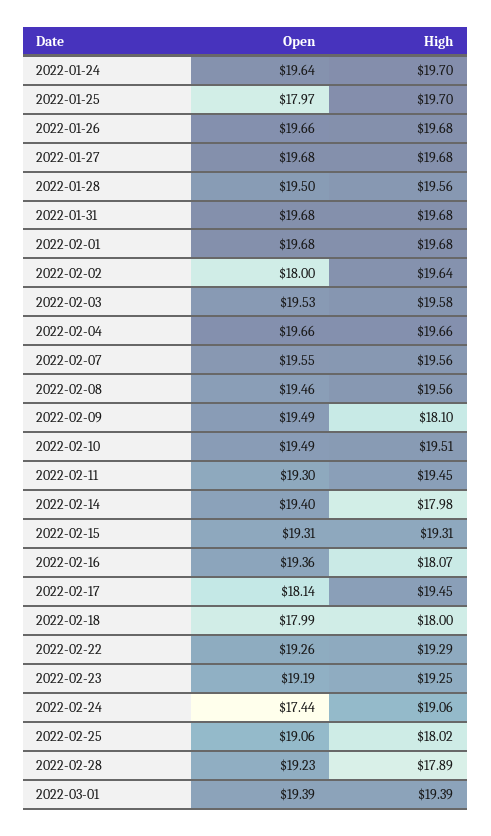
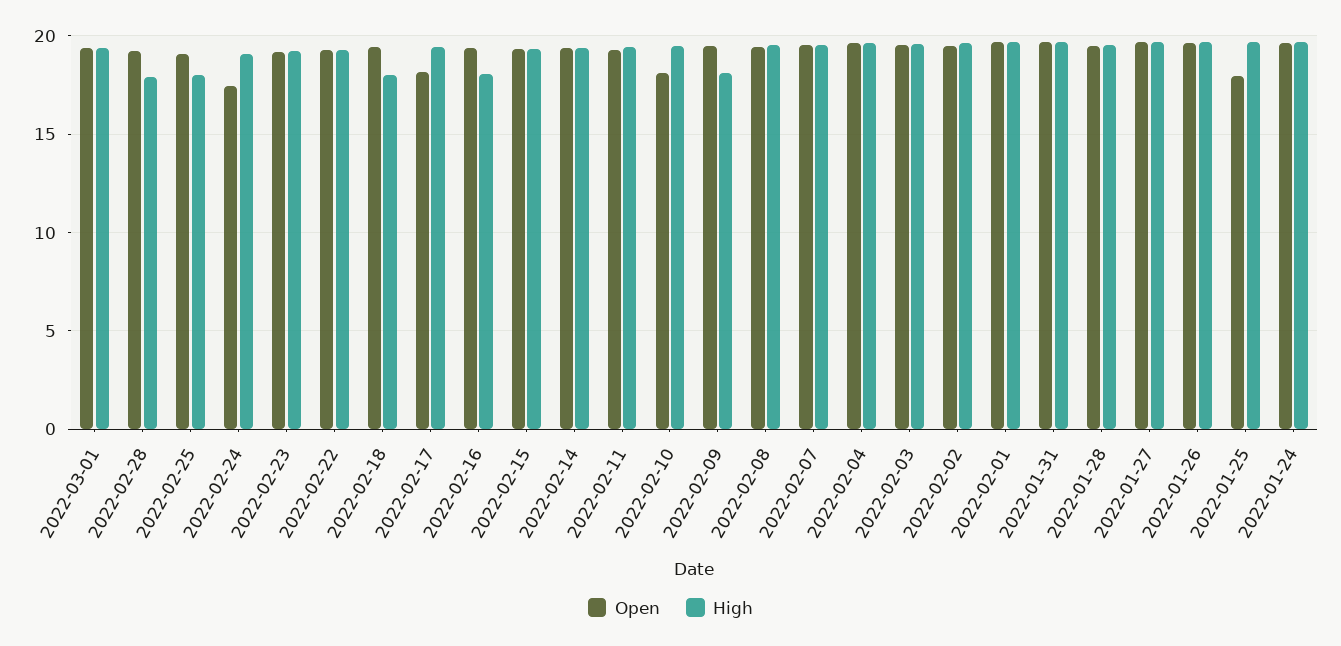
  {
    "Open": {
      "2022-01-24": 19.64,
      "2022-01-25": 17.97,
      "2022-01-26": 19.66,
      "2022-01-27": 19.68,
      "2022-01-28": 19.5,
      "2022-01-31": 19.68,
      "2022-02-01": 19.68,
-     "2022-02-02": 18,
+     "2022-02-02": 19.5,
      "2022-02-03": 19.53,
      "2022-02-04": 19.66,
      "2022-02-07": 19.55,
      "2022-02-08": 19.46,
      "2022-02-09": 19.49,
-     "2022-02-10": 19.49,
+     "2022-02-10": 18,
      "2022-02-11": 19.3,
      "2022-02-14": 19.4,
      "2022-02-15": 19.31,
      "2022-02-16": 19.36,
      "2022-02-17": 18.14,
-     "2022-02-18": 17.99,
+     "2022-02-18": 19.5,
      "2022-02-22": 19.26,
      "2022-02-23": 19.19,
      "2022-02-24": 17.44,
      "2022-02-25": 19.06,
      "2022-02-28": 19.23,
      "2022-03-01": 19.39
    },
    "High": {
      "2022-01-24": 19.7,
      "2022-01-25": 19.7,
      "2022-01-26": 19.68,
      "2022-01-27": 19.68,
      "2022-01-28": 19.56,
      "2022-01-31": 19.68,
      "2022-02-01": 19.68,
      "2022-02-02": 19.64,
      "2022-02-03": 19.58,
      "2022-02-04": 19.66,
      "2022-02-07": 19.56,
      "2022-02-08": 19.56,
      "2022-02-09": 18.1,
      "2022-02-10": 19.51,
      "2022-02-11": 19.45,
-     "2022-02-14": 17.98,
+     "2022-02-14": 19.5,
      "2022-02-15": 19.31,
      "2022-02-16": 18.07,
      "2022-02-17": 19.45,
      "2022-02-18": 18,
      "2022-02-22": 19.29,
      "2022-02-23": 19.25,
      "2022-02-24": 19.06,
      "2022-02-25": 18.02,
      "2022-02-28": 17.89,
      "2022-03-01": 19.39
    }
  }

